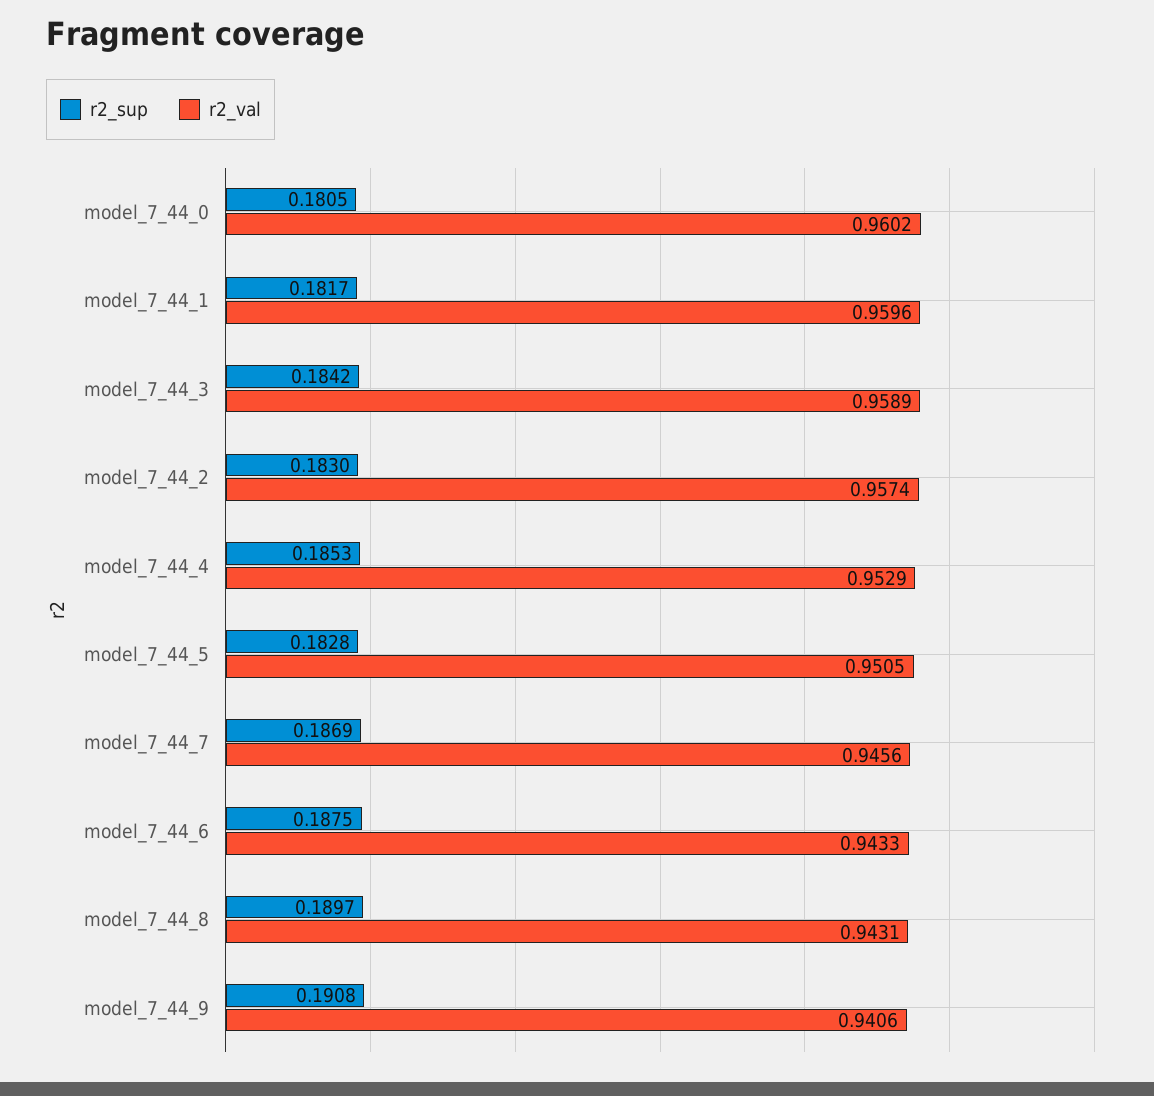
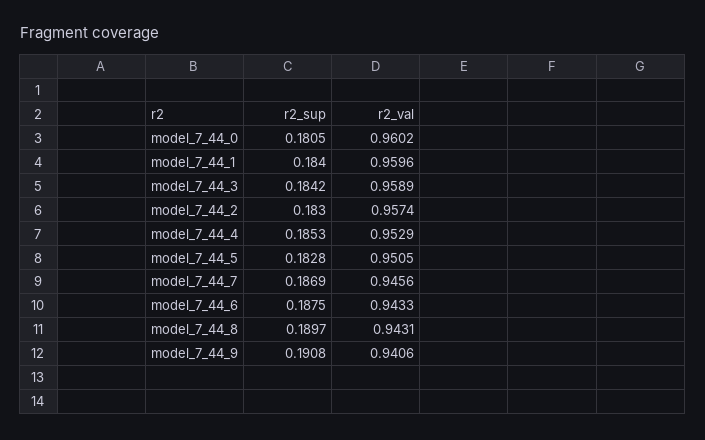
  {
    "r2_sup": {
      "model_7_44_0": 0.1805,
-     "model_7_44_1": 0.1817,
+     "model_7_44_1": 0.184,
      "model_7_44_3": 0.1842,
      "model_7_44_2": 0.183,
      "model_7_44_4": 0.1853,
      "model_7_44_5": 0.1828,
      "model_7_44_7": 0.1869,
      "model_7_44_6": 0.1875,
      "model_7_44_8": 0.1897,
      "model_7_44_9": 0.1908
    },
    "r2_val": {
      "model_7_44_0": 0.9602,
      "model_7_44_1": 0.9596,
      "model_7_44_3": 0.9589,
      "model_7_44_2": 0.9574,
      "model_7_44_4": 0.9529,
      "model_7_44_5": 0.9505,
      "model_7_44_7": 0.9456,
      "model_7_44_6": 0.9433,
      "model_7_44_8": 0.9431,
      "model_7_44_9": 0.9406
    }
  }

